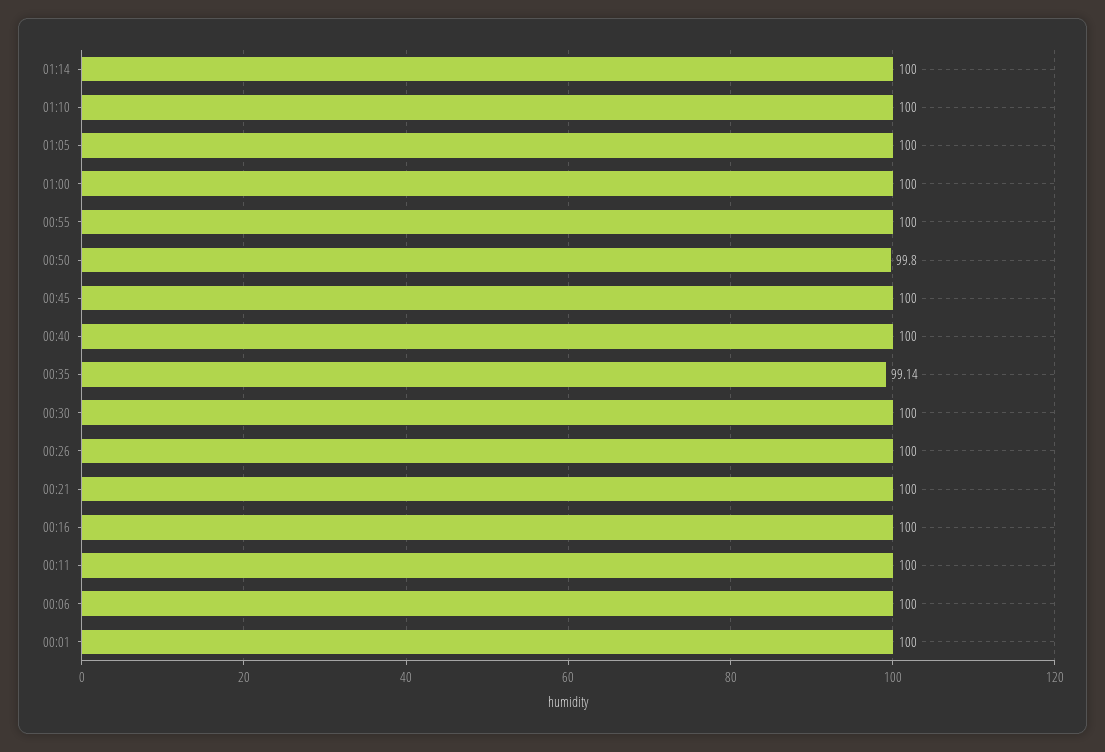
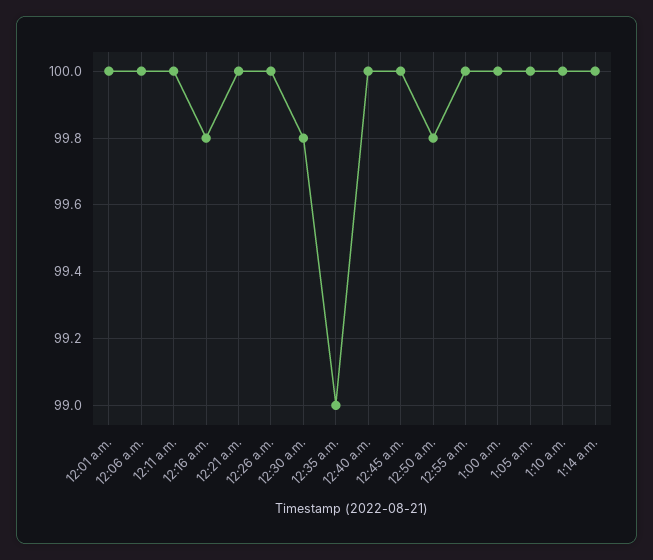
  {
    "01:14": 100,
    "01:10": 100,
    "01:05": 100,
    "01:00": 100,
    "00:55": 100,
    "00:50": 99.8,
    "00:45": 100,
    "00:40": 100,
-   "00:35": 99.14,
+   "00:35": 99,
-   "00:30": 100,
+   "00:30": 99.8,
    "00:26": 100,
    "00:21": 100,
-   "00:16": 100,
+   "00:16": 99.8,
    "00:11": 100,
    "00:06": 100,
    "00:01": 100
  }

